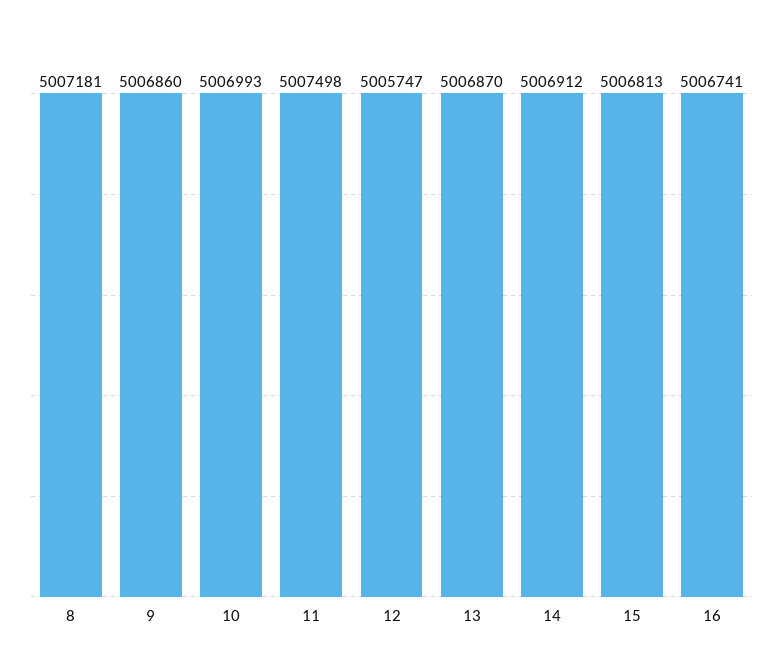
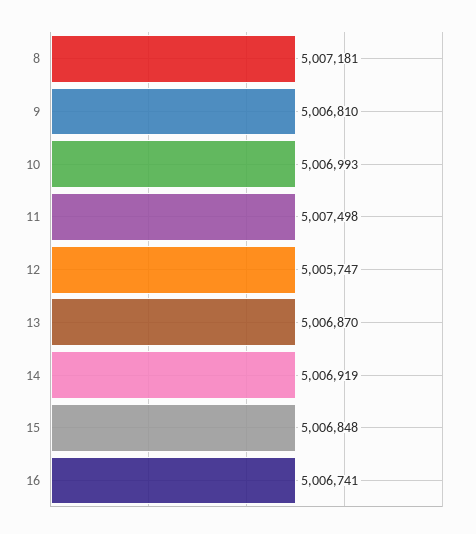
  {
    "8": 5007181,
-   "9": 5006860,
+   "9": 5006810,
    "10": 5006993,
    "11": 5007498,
    "12": 5005747,
    "13": 5006870,
-   "14": 5006912,
+   "14": 5006919,
-   "15": 5006813,
+   "15": 5006848,
    "16": 5006741
  }

